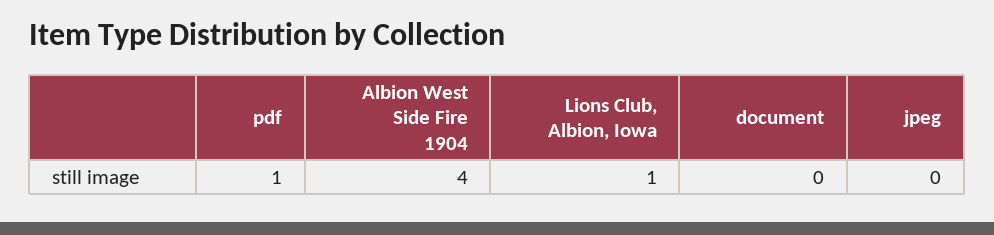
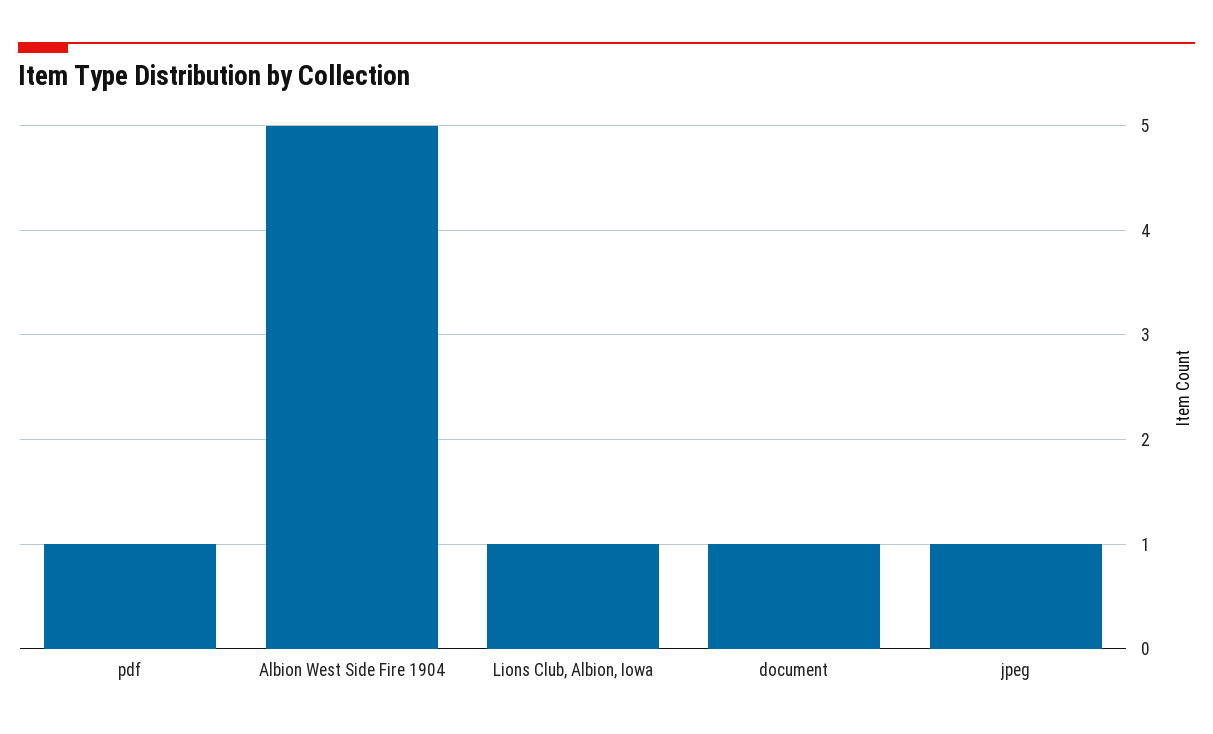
  {
    "pdf": 1,
-   "Albion West Side Fire 1904": 4,
+   "Albion West Side Fire 1904": 5,
    "Lions Club, Albion, Iowa": 1,
-   "document": 0,
+   "document": 1,
-   "jpeg": 0
+   "jpeg": 1
  }

